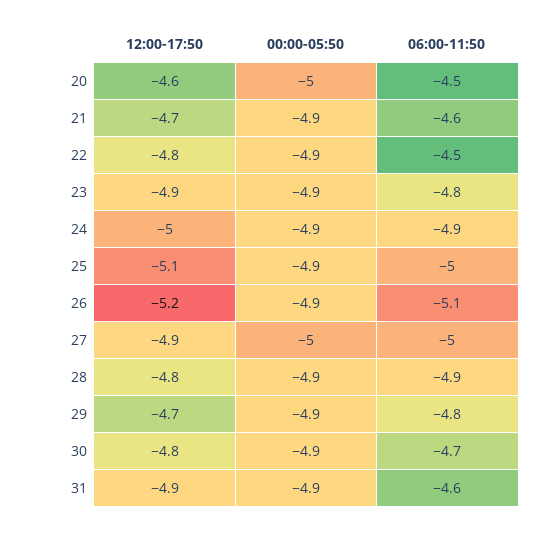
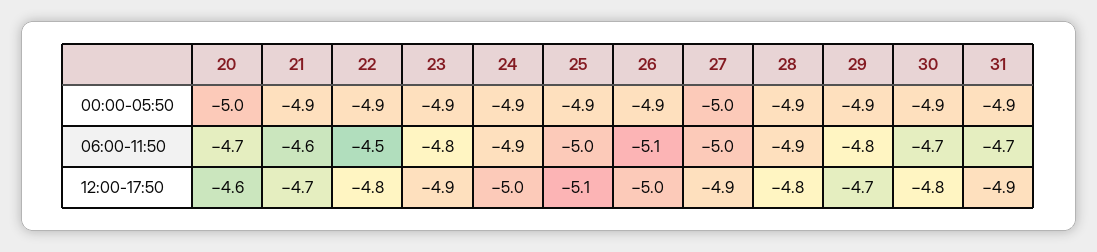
  {
    "12:00-17:50": {
      "20": -4.6,
      "21": -4.7,
      "22": -4.8,
      "23": -4.9,
      "24": -5,
      "25": -5.1,
-     "26": -5.2,
+     "26": -5,
      "27": -4.9,
      "28": -4.8,
      "29": -4.7,
      "30": -4.8,
      "31": -4.9
    },
    "00:00-05:50": {
      "20": -5,
      "21": -4.9,
      "22": -4.9,
      "23": -4.9,
      "24": -4.9,
      "25": -4.9,
      "26": -4.9,
      "27": -5,
      "28": -4.9,
      "29": -4.9,
      "30": -4.9,
      "31": -4.9
    },
    "06:00-11:50": {
-     "20": -4.5,
+     "20": -4.7,
      "21": -4.6,
      "22": -4.5,
      "23": -4.8,
      "24": -4.9,
      "25": -5,
      "26": -5.1,
      "27": -5,
      "28": -4.9,
      "29": -4.8,
      "30": -4.7,
-     "31": -4.6
+     "31": -4.7
    }
  }

